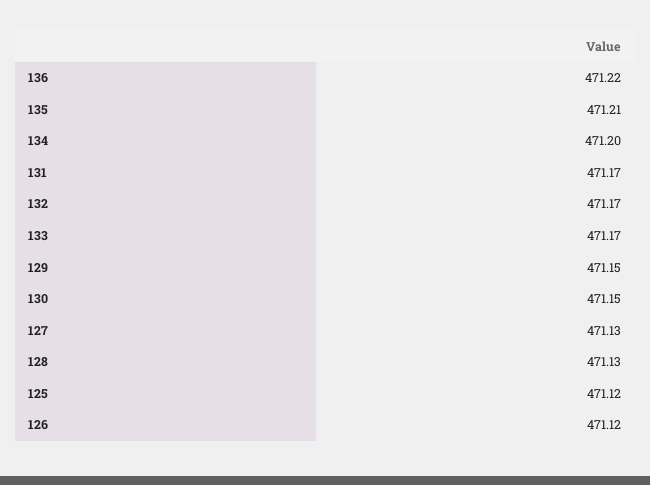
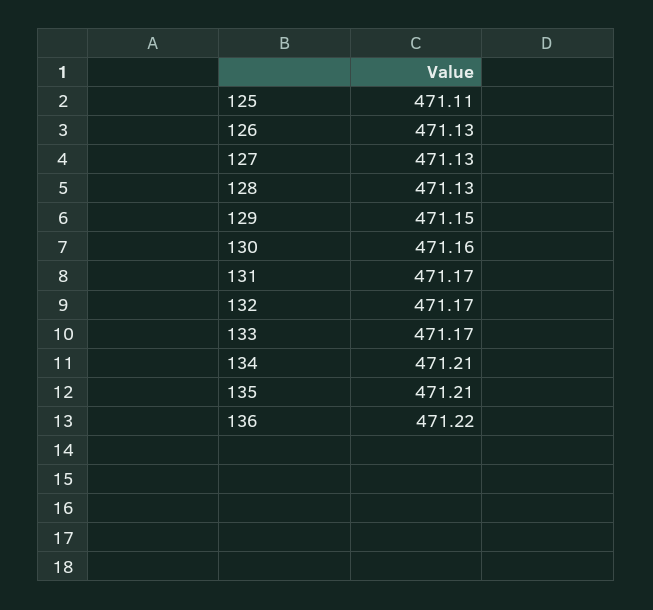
  {
    "136": 471.22,
    "135": 471.21,
-   "134": 471.2,
+   "134": 471.21,
    "131": 471.17,
    "132": 471.17,
    "133": 471.17,
    "129": 471.15,
-   "130": 471.15,
+   "130": 471.16,
    "127": 471.13,
    "128": 471.13,
-   "125": 471.12,
+   "125": 471.11,
-   "126": 471.12
+   "126": 471.13
  }

